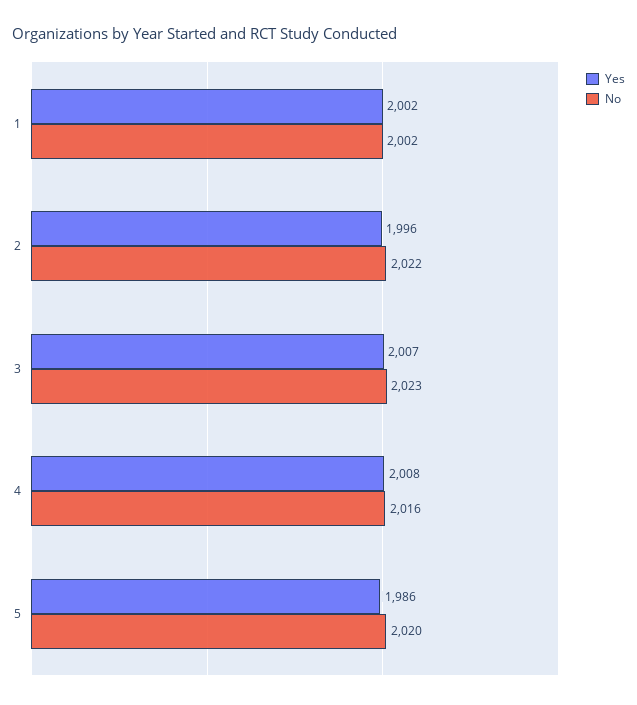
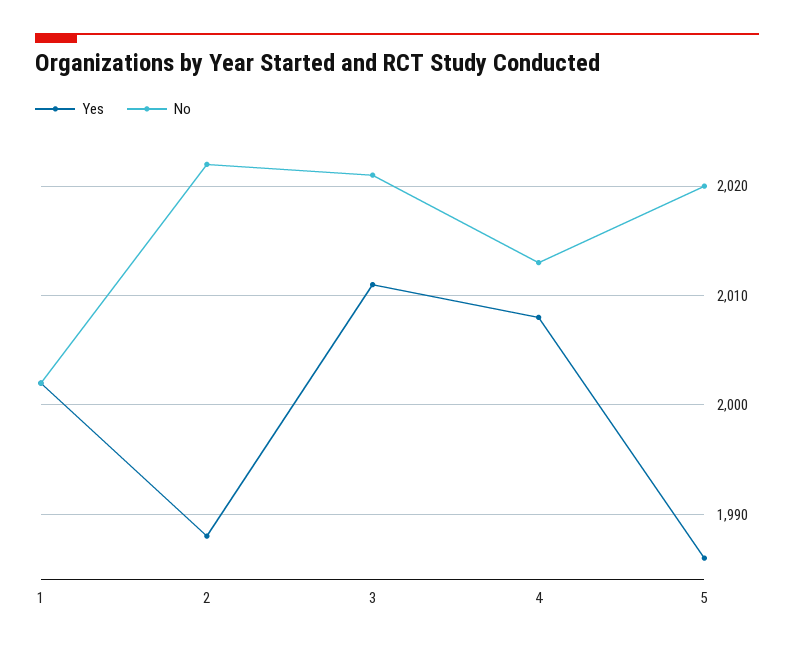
  {
    "Yes": {
      "1": 2002,
-     "2": 1996,
+     "2": 1988,
-     "3": 2007,
+     "3": 2011,
      "4": 2008,
      "5": 1986
    },
    "No": {
      "1": 2002,
      "2": 2022,
-     "3": 2023,
+     "3": 2021,
-     "4": 2016,
+     "4": 2013,
      "5": 2020
    }
  }

